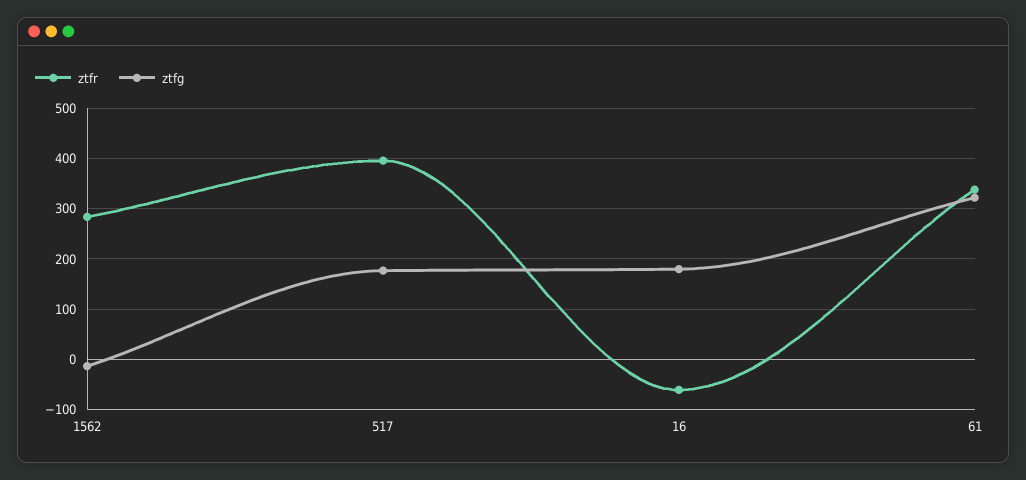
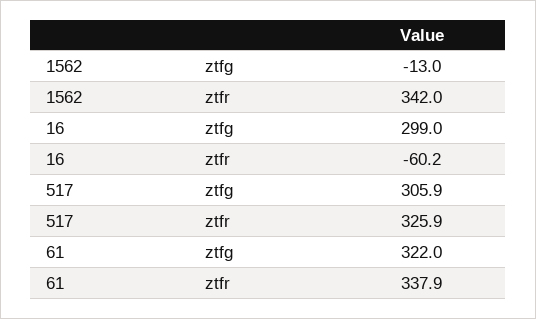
  {
    "ztfr": {
-     "1562": 280,
+     "1562": 342,
-     "517": 400,
+     "517": 325.9,
      "16": -60.2,
      "61": 337.9
    },
    "ztfg": {
      "1562": -13,
-     "517": 180,
+     "517": 305.9,
-     "16": 180,
+     "16": 299,
      "61": 322
    }
  }

